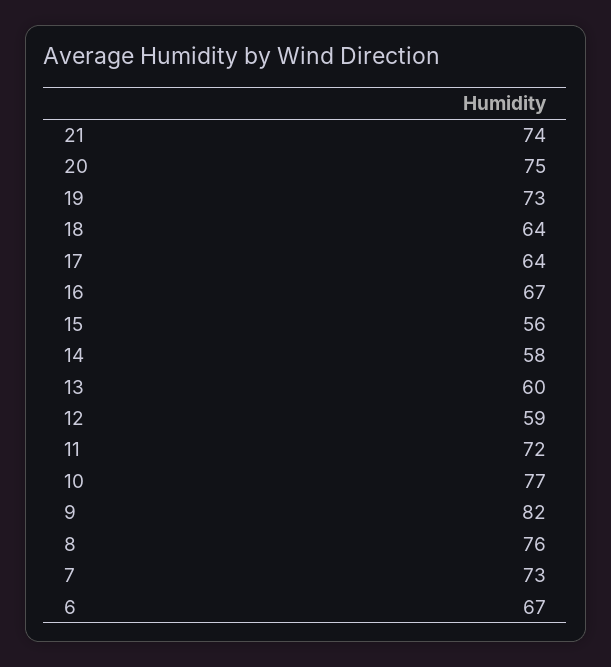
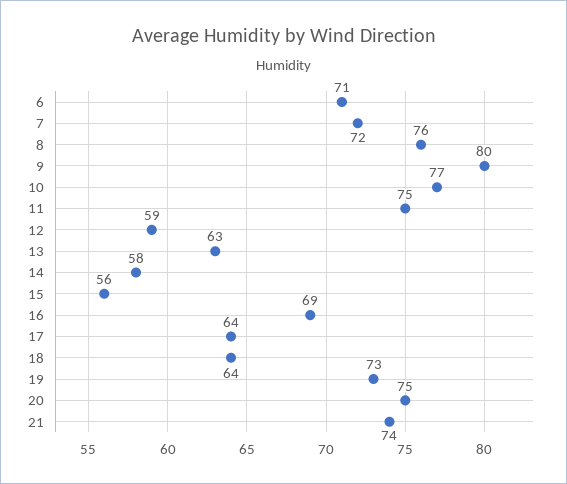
  {
    "21": 74,
    "20": 75,
    "19": 73,
    "18": 64,
    "17": 64,
-   "16": 67,
+   "16": 69,
    "15": 56,
    "14": 58,
-   "13": 60,
+   "13": 63,
    "12": 59,
-   "11": 72,
+   "11": 75,
    "10": 77,
-   "9": 82,
+   "9": 80,
    "8": 76,
-   "7": 73,
+   "7": 72,
-   "6": 67
+   "6": 71
  }

